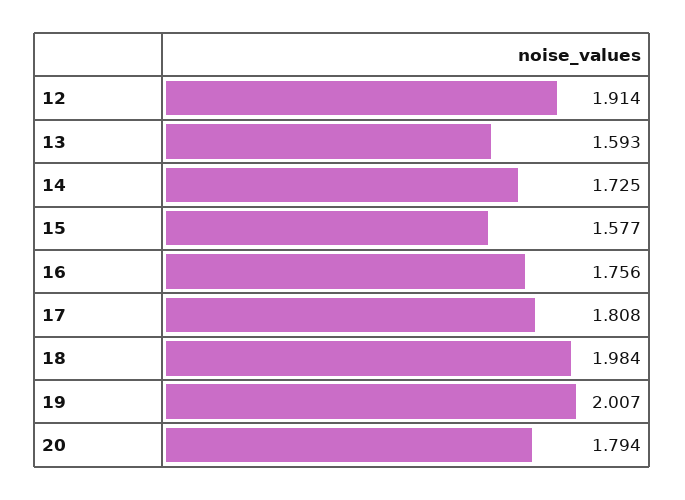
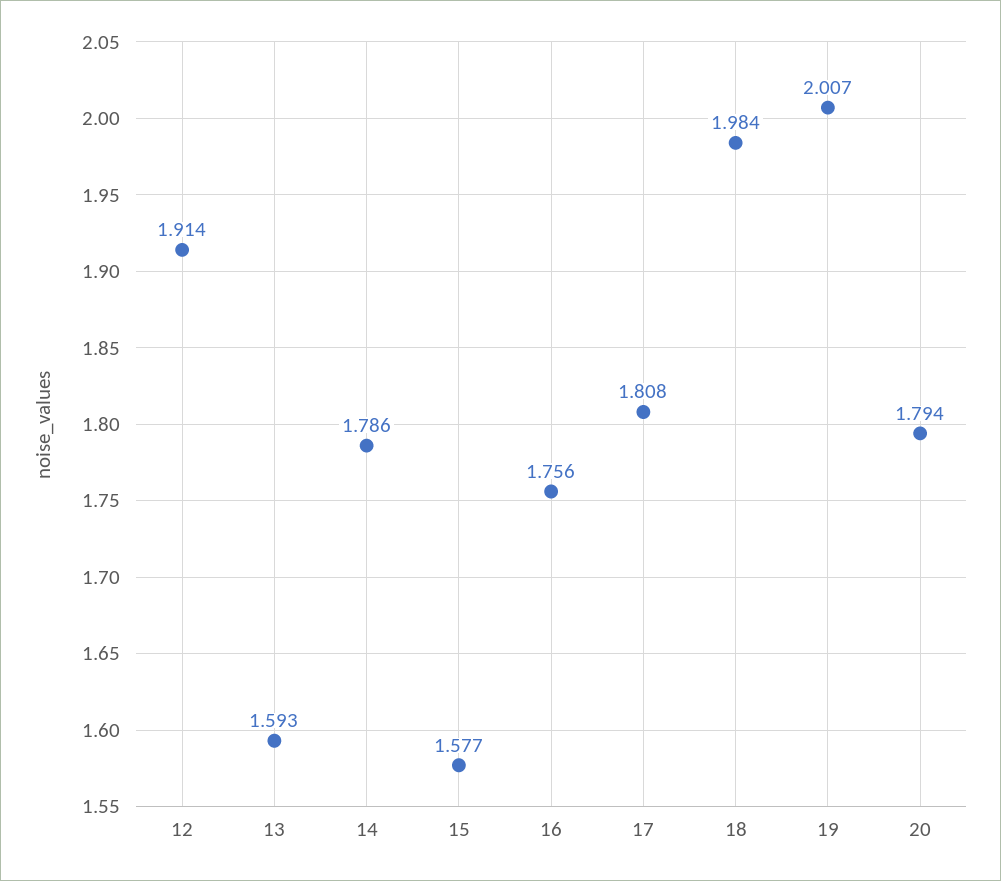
  {
    "12": 1.914,
    "13": 1.593,
-   "14": 1.725,
+   "14": 1.786,
    "15": 1.577,
    "16": 1.756,
    "17": 1.808,
    "18": 1.984,
    "19": 2.007,
    "20": 1.794
  }

